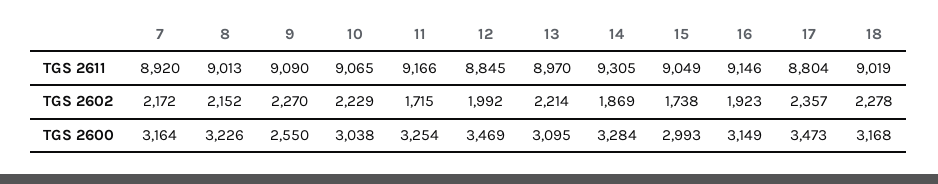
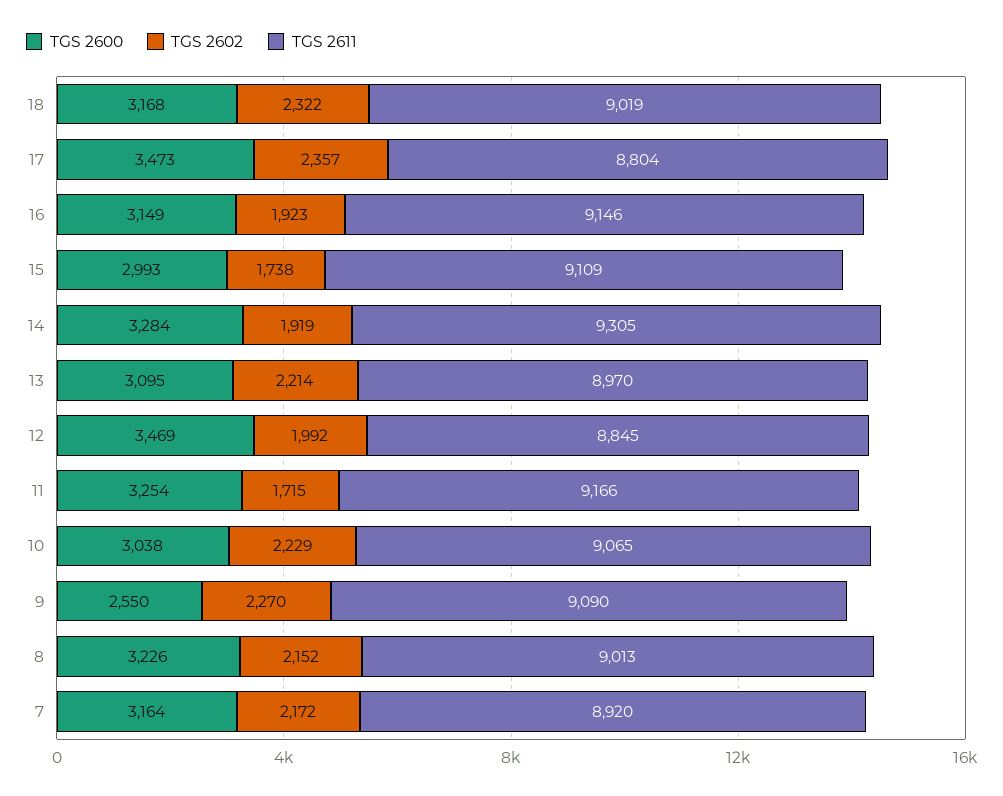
  {
    "TGS 2611": {
      "7": 8920,
      "8": 9013,
      "9": 9090,
      "10": 9065,
      "11": 9166,
      "12": 8845,
      "13": 8970,
      "14": 9305,
-     "15": 9049,
+     "15": 9109,
      "16": 9146,
      "17": 8804,
      "18": 9019
    },
    "TGS 2602": {
      "7": 2172,
      "8": 2152,
      "9": 2270,
      "10": 2229,
      "11": 1715,
      "12": 1992,
      "13": 2214,
-     "14": 1869,
+     "14": 1919,
      "15": 1738,
      "16": 1923,
      "17": 2357,
-     "18": 2278
+     "18": 2322
    },
    "TGS 2600": {
      "7": 3164,
      "8": 3226,
      "9": 2550,
      "10": 3038,
      "11": 3254,
      "12": 3469,
      "13": 3095,
      "14": 3284,
      "15": 2993,
      "16": 3149,
      "17": 3473,
      "18": 3168
    }
  }

